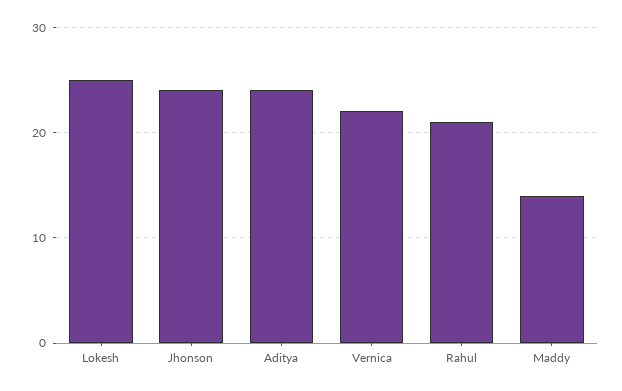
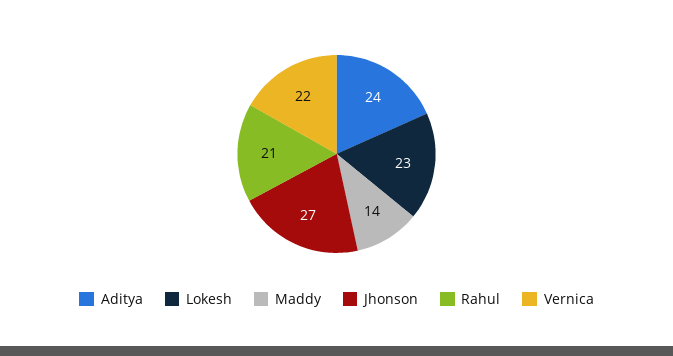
  {
-   "Lokesh": 25,
+   "Lokesh": 23,
-   "Jhonson": 24,
+   "Jhonson": 27,
    "Aditya": 24,
    "Vernica": 22,
    "Rahul": 21,
    "Maddy": 14
  }

